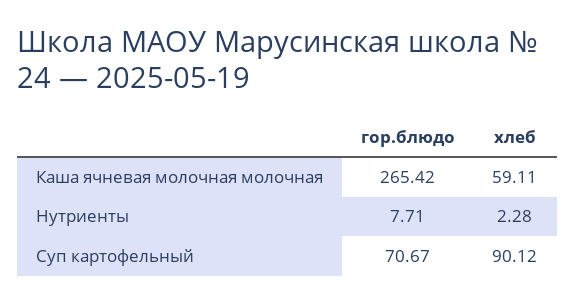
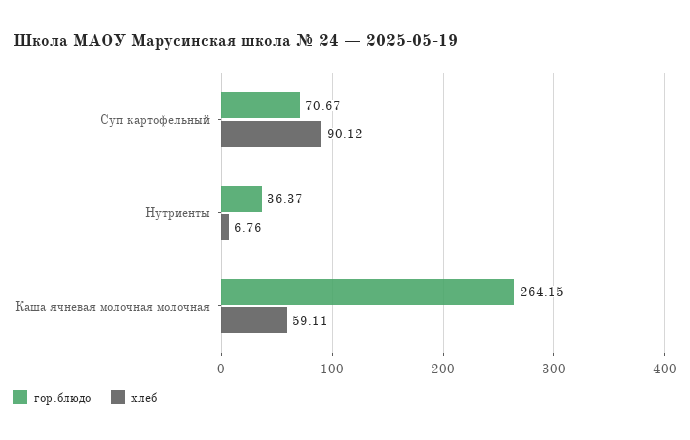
  {
    "гор.блюдо": {
-     "Каша ячневая молочная молочная": 265.42,
+     "Каша ячневая молочная молочная": 264.15,
-     "Нутриенты": 7.71,
+     "Нутриенты": 36.37,
      "Суп картофельный": 70.67
    },
    "хлеб": {
      "Каша ячневая молочная молочная": 59.11,
-     "Нутриенты": 2.28,
+     "Нутриенты": 6.76,
      "Суп картофельный": 90.12
    }
  }

